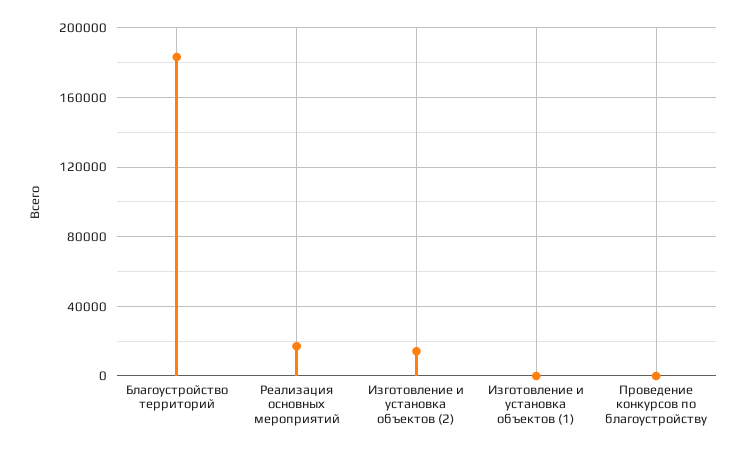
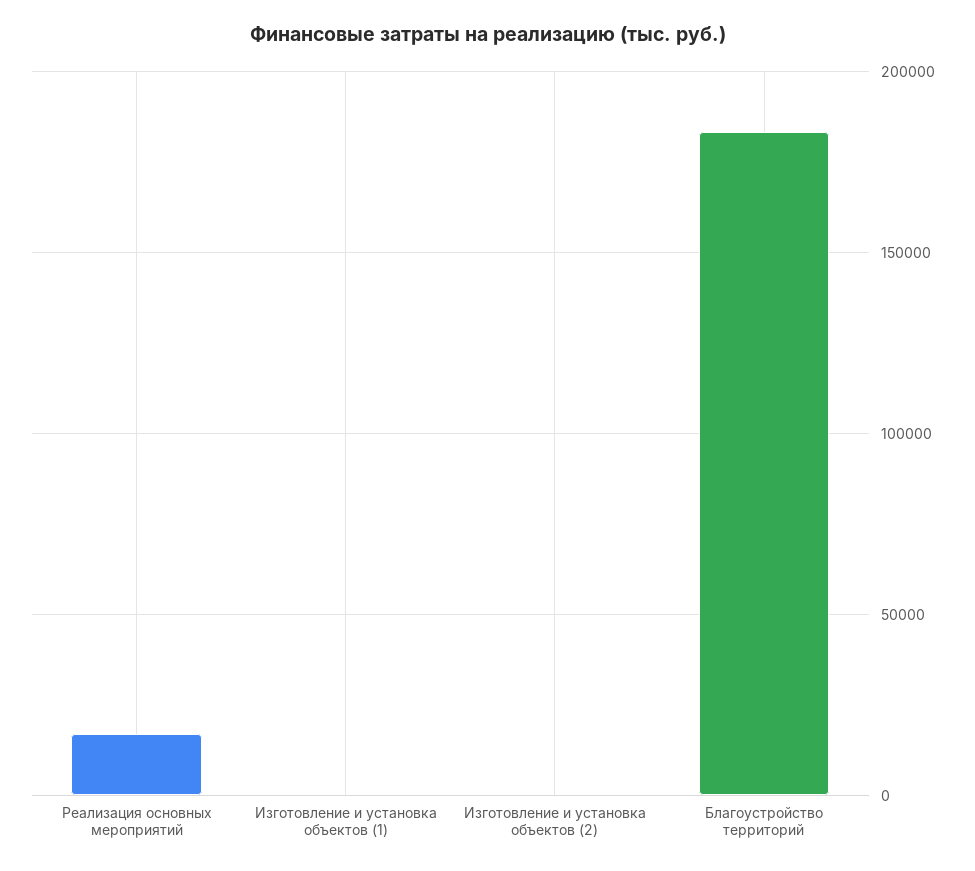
  {
    "Благоустройство территорий": 185000,
    "Реализация основных мероприятий": 15000,
-   "Изготовление и установка объектов (2)": 15000,
+   "Изготовление и установка объектов (2)": 0,
-   "Изготовление и установка объектов (1)": 0,
+   "Изготовление и установка объектов (1)": 0
-   "Проведение конкурсов по благоустройству": 0
  }

